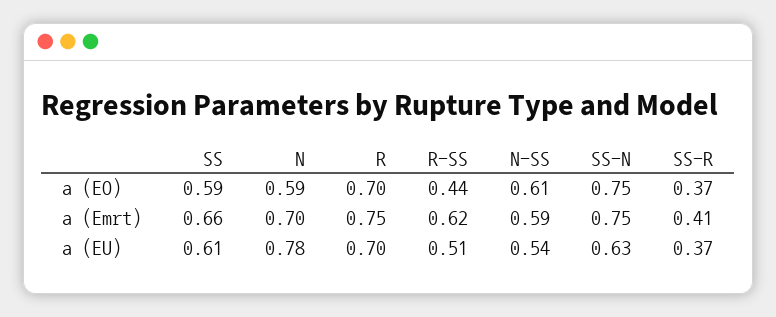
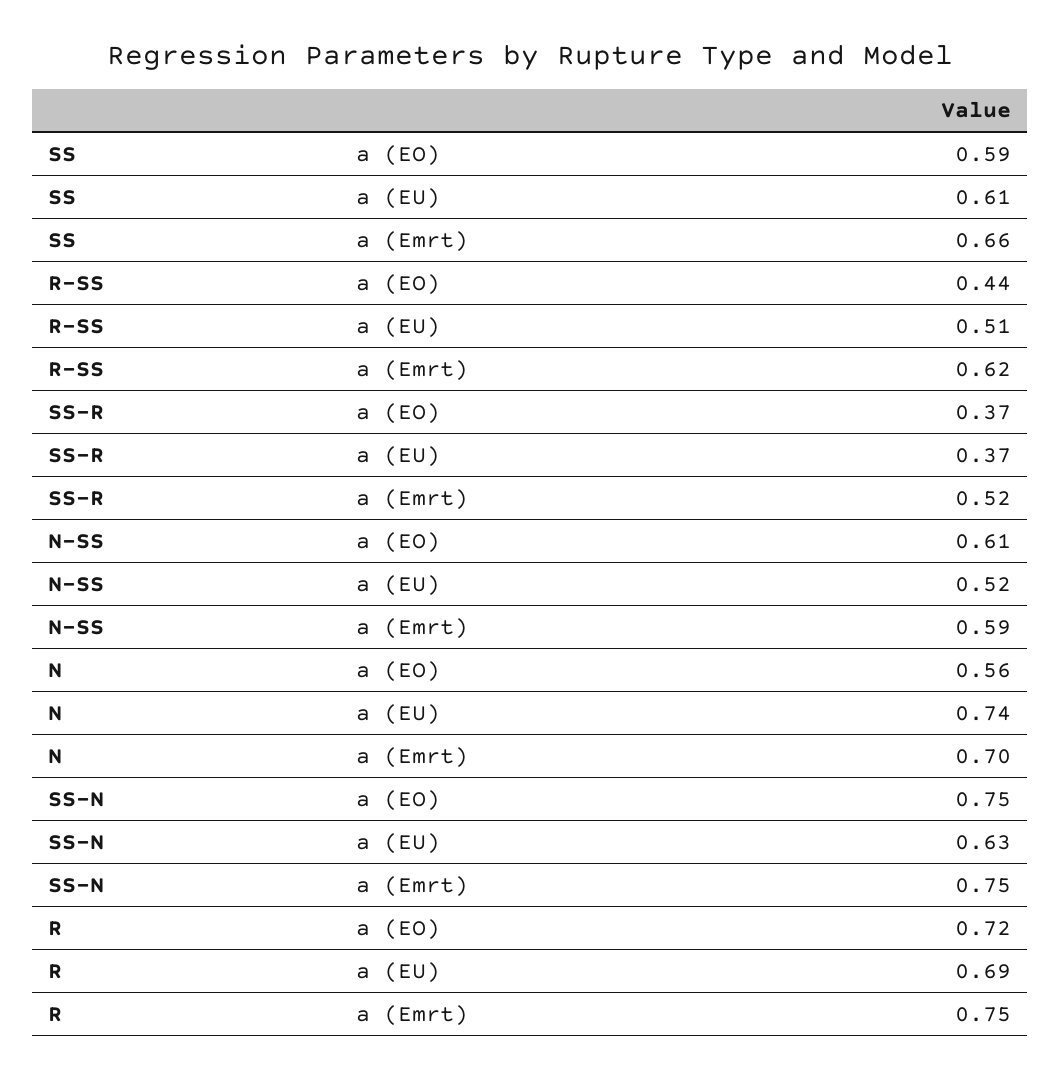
  {
    "SS": {
      "a (EO)": 0.59,
      "a (Emrt)": 0.66,
      "a (EU)": 0.61
    },
    "N": {
-     "a (EO)": 0.59,
+     "a (EO)": 0.56,
      "a (Emrt)": 0.7,
-     "a (EU)": 0.78
+     "a (EU)": 0.74
    },
    "R": {
-     "a (EO)": 0.7,
+     "a (EO)": 0.72,
      "a (Emrt)": 0.75,
-     "a (EU)": 0.7
+     "a (EU)": 0.69
    },
    "R-SS": {
      "a (EO)": 0.44,
      "a (Emrt)": 0.62,
      "a (EU)": 0.51
    },
    "N-SS": {
      "a (EO)": 0.61,
      "a (Emrt)": 0.59,
-     "a (EU)": 0.54
+     "a (EU)": 0.52
    },
    "SS-N": {
      "a (EO)": 0.75,
      "a (Emrt)": 0.75,
      "a (EU)": 0.63
    },
    "SS-R": {
      "a (EO)": 0.37,
-     "a (Emrt)": 0.41,
+     "a (Emrt)": 0.52,
      "a (EU)": 0.37
    }
  }

